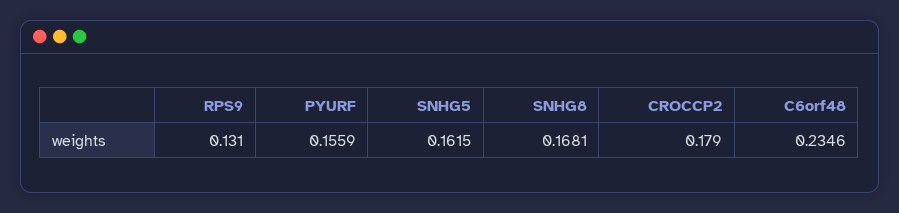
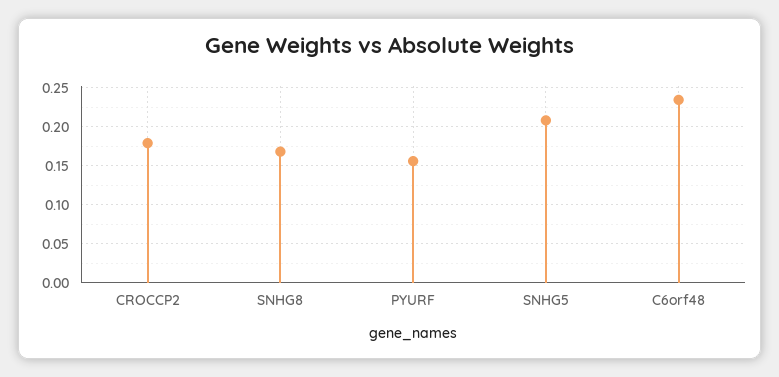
  {
-   "RPS9": 0.131,
    "PYURF": 0.1559,
-   "SNHG5": 0.1615,
+   "SNHG5": 0.21,
    "SNHG8": 0.1681,
    "CROCCP2": 0.179,
    "C6orf48": 0.2346
  }

